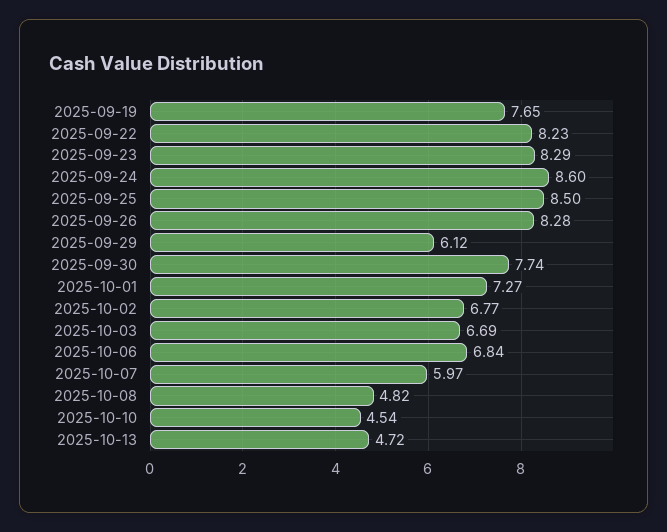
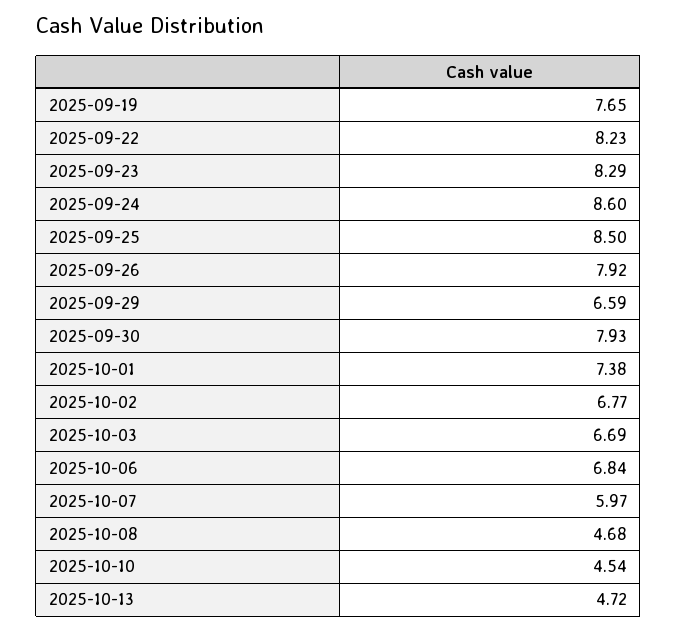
  {
    "2025-09-19": 7.65,
    "2025-09-22": 8.23,
    "2025-09-23": 8.29,
    "2025-09-24": 8.6,
    "2025-09-25": 8.5,
-   "2025-09-26": 8.28,
+   "2025-09-26": 7.92,
-   "2025-09-29": 6.12,
+   "2025-09-29": 6.59,
-   "2025-09-30": 7.74,
+   "2025-09-30": 7.93,
-   "2025-10-01": 7.27,
+   "2025-10-01": 7.38,
    "2025-10-02": 6.77,
    "2025-10-03": 6.69,
    "2025-10-06": 6.84,
    "2025-10-07": 5.97,
-   "2025-10-08": 4.82,
+   "2025-10-08": 4.68,
    "2025-10-10": 4.54,
    "2025-10-13": 4.72
  }

